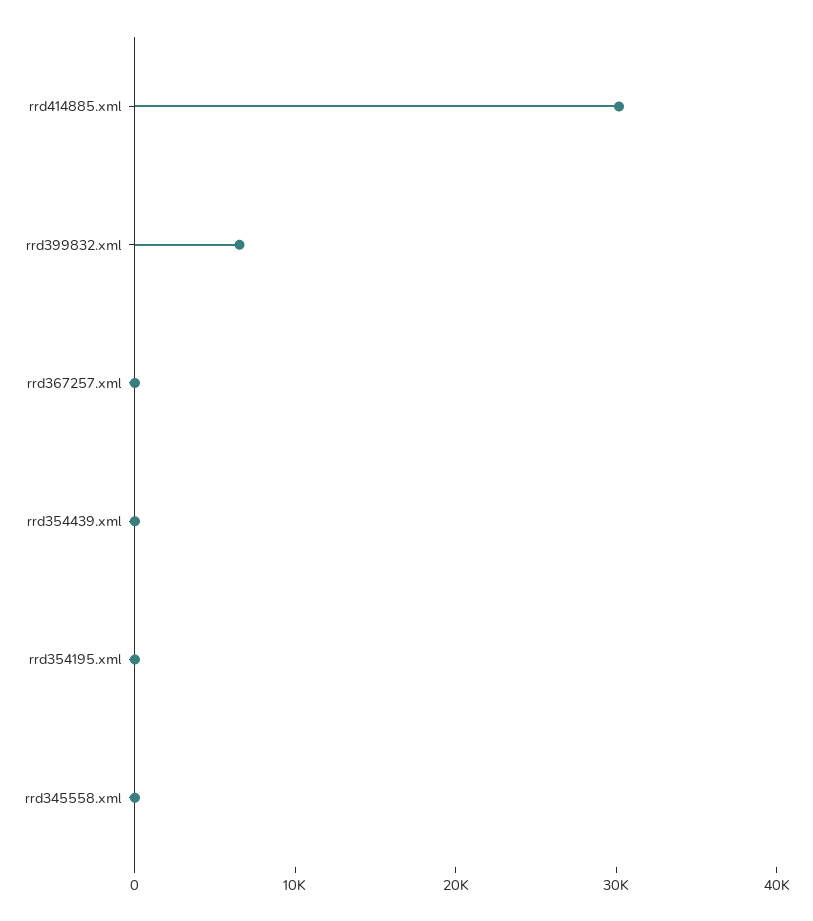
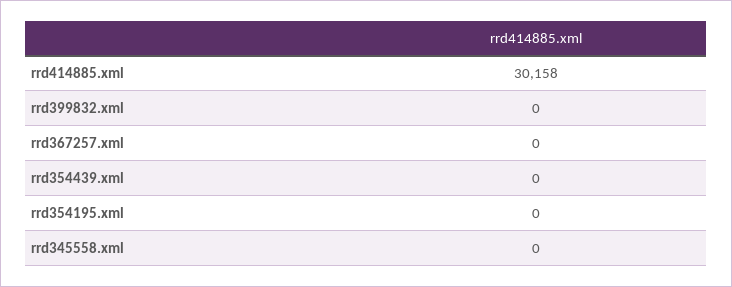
  {
    "rrd414885.xml": 30158,
-   "rrd399832.xml": 6000,
+   "rrd399832.xml": 0,
    "rrd367257.xml": 0,
    "rrd354439.xml": 0,
    "rrd354195.xml": 0,
    "rrd345558.xml": 0
  }

